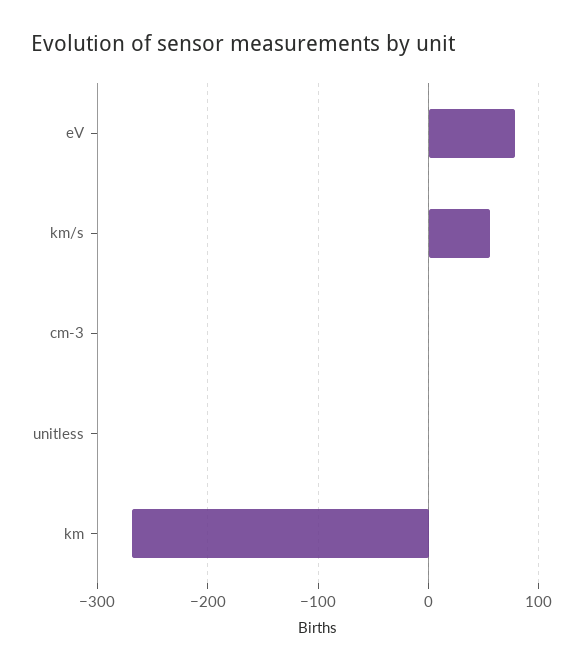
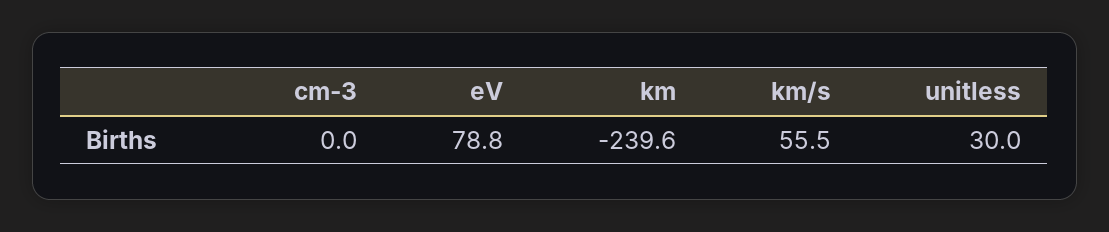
  {
    "eV": 78.8,
    "km/s": 55.5,
    "cm-3": 0,
-   "unitless": 0,
+   "unitless": 30,
-   "km": -270
+   "km": -239.6
  }

